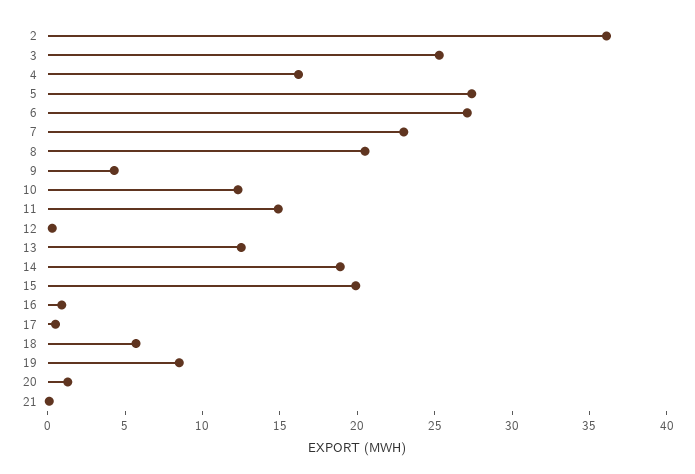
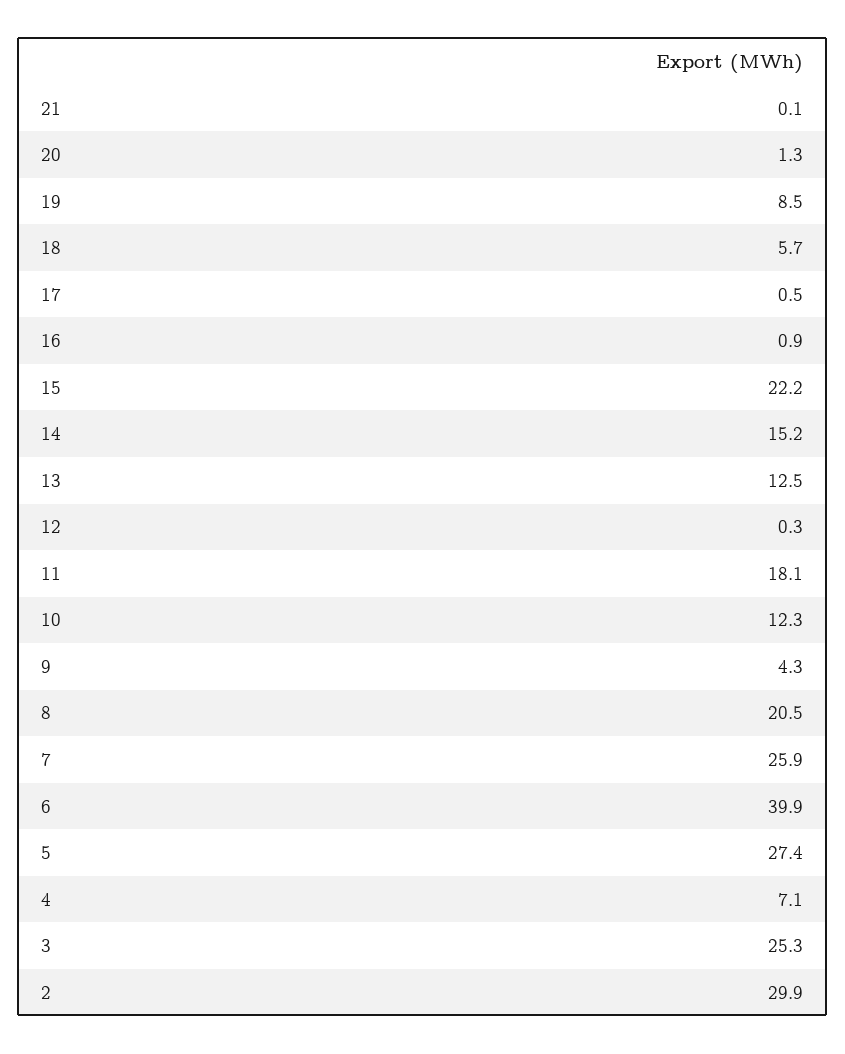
  {
-   "2": 36,
+   "2": 29.9,
    "3": 25.3,
-   "4": 16,
+   "4": 7.1,
    "5": 27.4,
-   "6": 27,
+   "6": 39.9,
-   "7": 23,
+   "7": 25.9,
    "8": 20.5,
    "9": 4.3,
    "10": 12.3,
-   "11": 15,
+   "11": 18.1,
    "12": 0.3,
    "13": 12.5,
-   "14": 19,
+   "14": 15.2,
-   "15": 20,
+   "15": 22.2,
    "16": 0.9,
    "17": 0.5,
    "18": 5.7,
    "19": 8.5,
    "20": 1.3,
    "21": 0.1
  }

